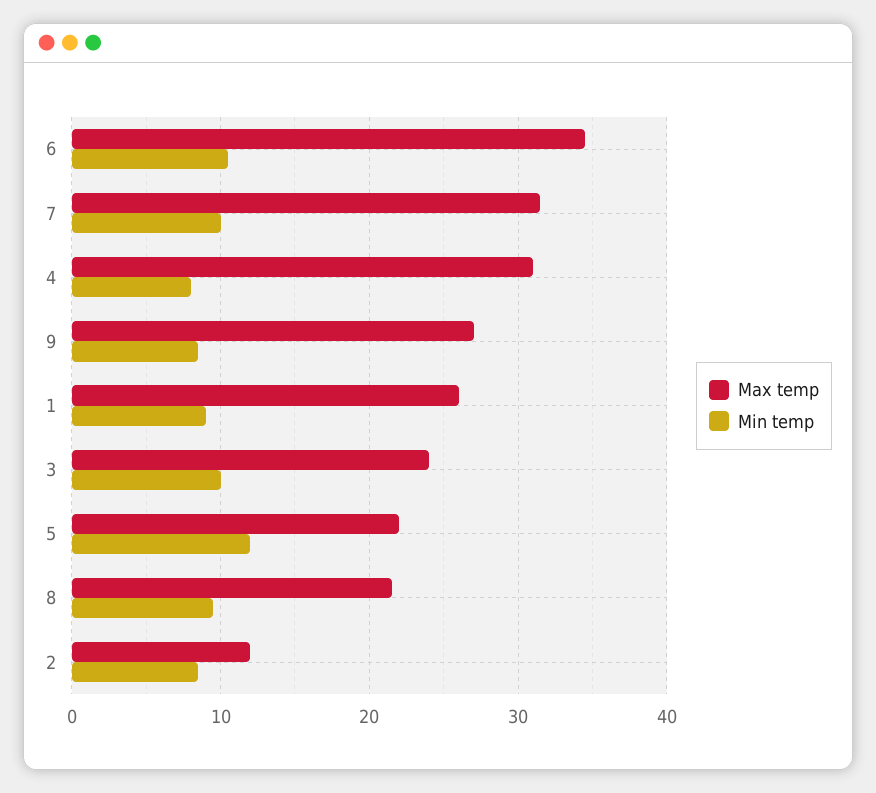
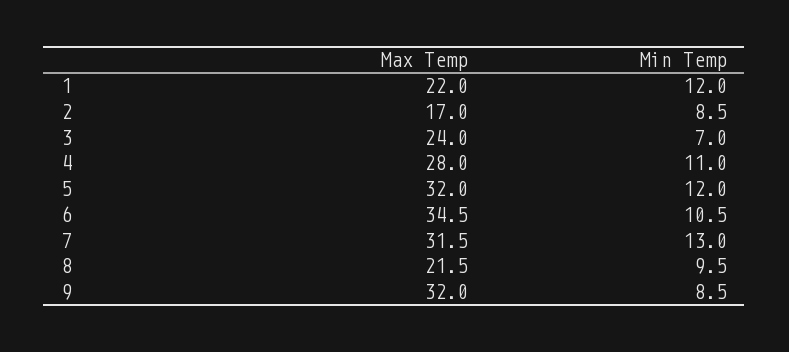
  {
    "Max temp": {
      "6": 34.5,
      "7": 31.5,
-     "4": 31,
+     "4": 28,
-     "9": 27,
+     "9": 32,
-     "1": 26,
+     "1": 22,
      "3": 24,
-     "5": 22,
+     "5": 32,
      "8": 21.5,
-     "2": 12
+     "2": 17
    },
    "Min temp": {
      "6": 10.5,
-     "7": 10,
+     "7": 13,
-     "4": 8,
+     "4": 11,
      "9": 8.5,
-     "1": 9,
+     "1": 12,
-     "3": 10,
+     "3": 7,
      "5": 12,
      "8": 9.5,
      "2": 8.5
    }
  }

